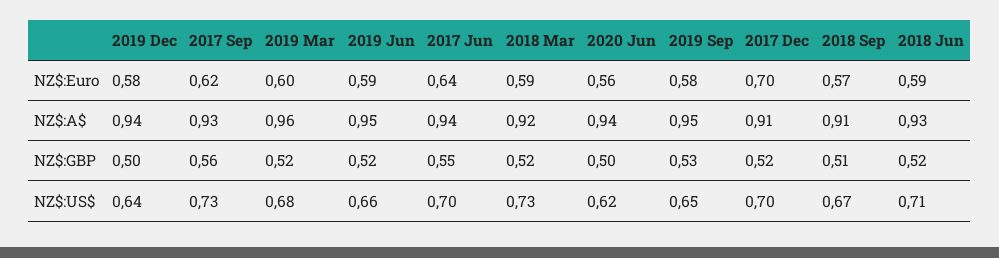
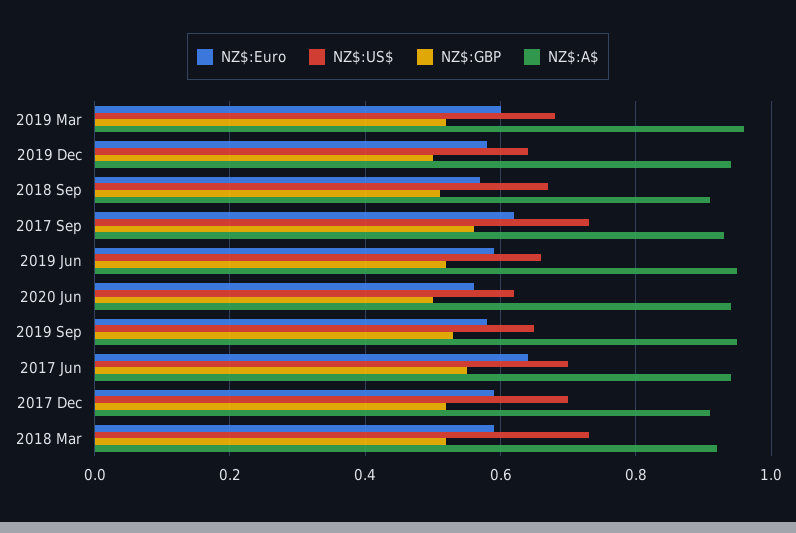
  {
    "NZ$:Euro": {
      "2019 Dec": 0.58,
      "2017 Sep": 0.62,
      "2019 Mar": 0.6,
      "2019 Jun": 0.59,
      "2017 Jun": 0.64,
      "2018 Mar": 0.59,
      "2020 Jun": 0.56,
      "2019 Sep": 0.58,
-     "2017 Dec": 0.7,
+     "2017 Dec": 0.6,
-     "2018 Sep": 0.57,
+     "2018 Sep": 0.57
-     "2018 Jun": 0.59
    },
    "NZ$:A$": {
      "2019 Dec": 0.94,
      "2017 Sep": 0.93,
      "2019 Mar": 0.96,
      "2019 Jun": 0.95,
      "2017 Jun": 0.94,
      "2018 Mar": 0.92,
      "2020 Jun": 0.94,
      "2019 Sep": 0.95,
      "2017 Dec": 0.91,
-     "2018 Sep": 0.91,
+     "2018 Sep": 0.91
-     "2018 Jun": 0.93
    },
    "NZ$:GBP": {
      "2019 Dec": 0.5,
      "2017 Sep": 0.56,
      "2019 Mar": 0.52,
      "2019 Jun": 0.52,
      "2017 Jun": 0.55,
      "2018 Mar": 0.52,
      "2020 Jun": 0.5,
      "2019 Sep": 0.53,
      "2017 Dec": 0.52,
-     "2018 Sep": 0.51,
+     "2018 Sep": 0.51
-     "2018 Jun": 0.52
    },
    "NZ$:US$": {
      "2019 Dec": 0.64,
      "2017 Sep": 0.73,
      "2019 Mar": 0.68,
      "2019 Jun": 0.66,
      "2017 Jun": 0.7,
      "2018 Mar": 0.73,
      "2020 Jun": 0.62,
      "2019 Sep": 0.65,
      "2017 Dec": 0.7,
-     "2018 Sep": 0.67,
+     "2018 Sep": 0.67
-     "2018 Jun": 0.71
    }
  }

